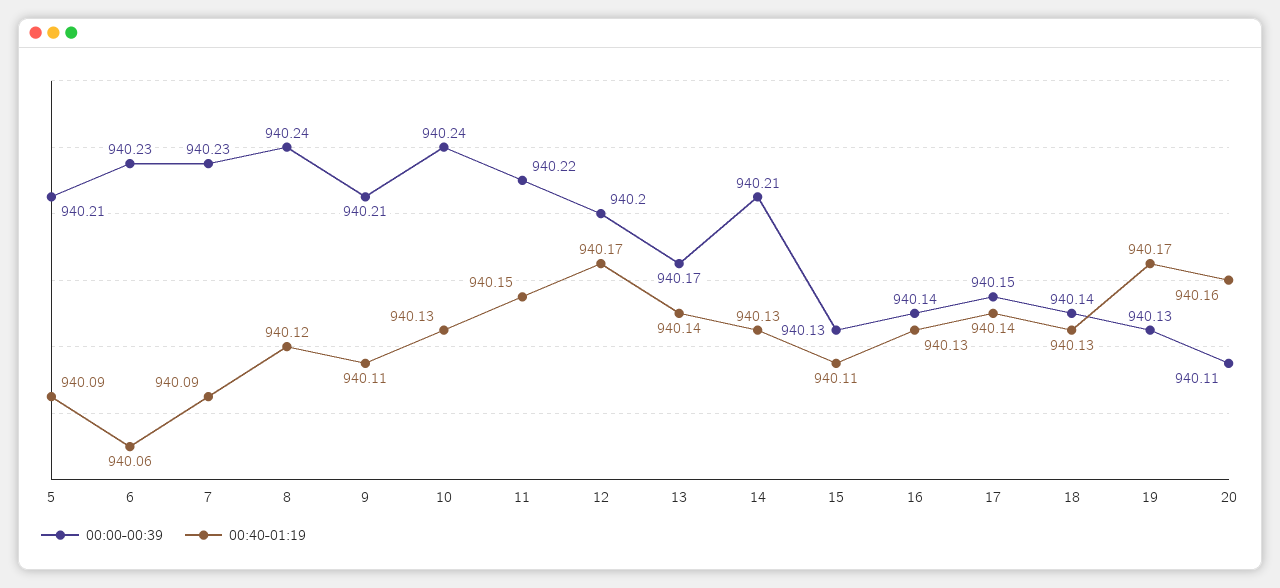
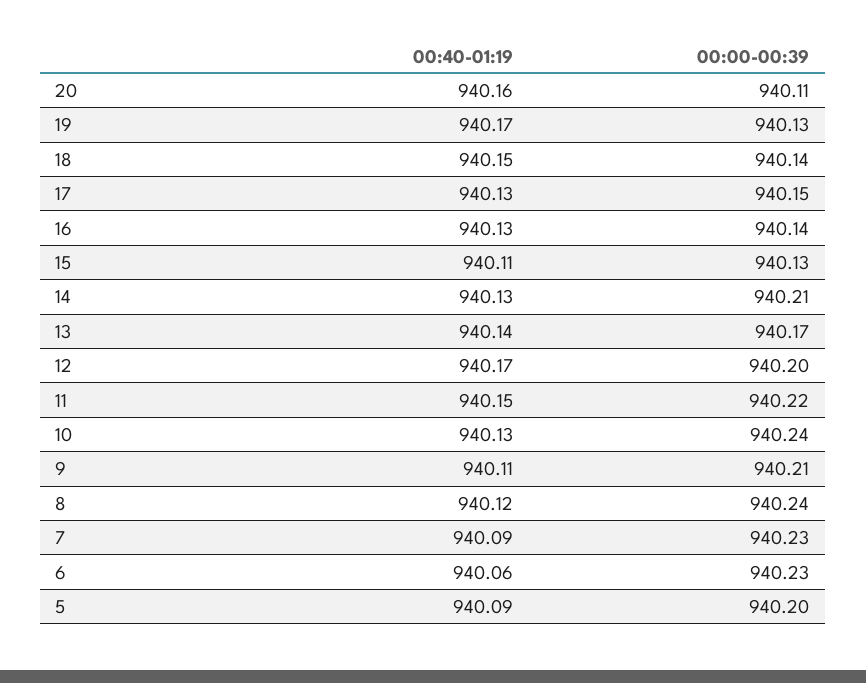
  {
    "00:00-00:39": {
-     "5": 940.21,
+     "5": 940.2,
      "6": 940.23,
      "7": 940.23,
      "8": 940.24,
      "9": 940.21,
      "10": 940.24,
      "11": 940.22,
      "12": 940.2,
      "13": 940.17,
      "14": 940.21,
      "15": 940.13,
      "16": 940.14,
      "17": 940.15,
      "18": 940.14,
      "19": 940.13,
      "20": 940.11
    },
    "00:40-01:19": {
      "5": 940.09,
      "6": 940.06,
      "7": 940.09,
      "8": 940.12,
      "9": 940.11,
      "10": 940.13,
      "11": 940.15,
      "12": 940.17,
      "13": 940.14,
      "14": 940.13,
      "15": 940.11,
      "16": 940.13,
-     "17": 940.14,
+     "17": 940.13,
-     "18": 940.13,
+     "18": 940.15,
      "19": 940.17,
      "20": 940.16
    }
  }

